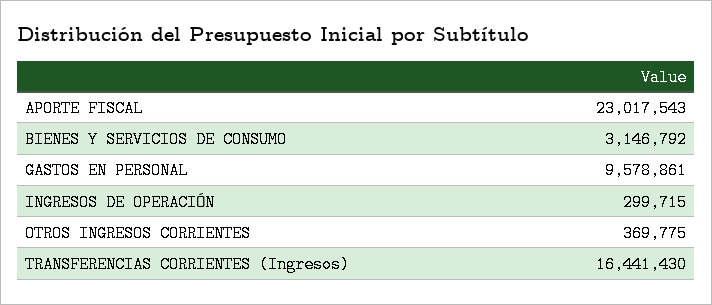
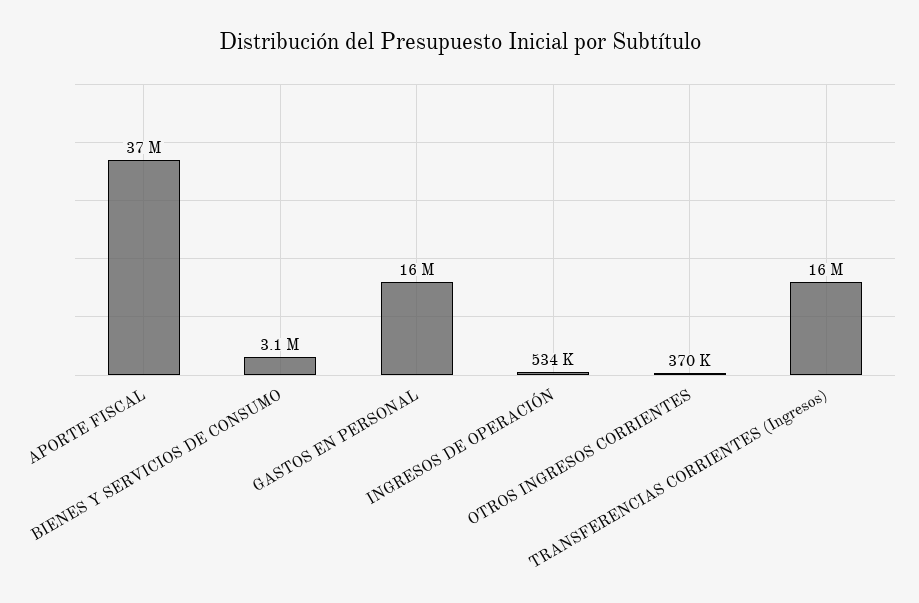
  {
-   "APORTE FISCAL": 23017543,
+   "APORTE FISCAL": 37000000,
    "BIENES Y SERVICIOS DE CONSUMO": 3146792,
-   "GASTOS EN PERSONAL": 9578861,
+   "GASTOS EN PERSONAL": 16000000,
-   "INGRESOS DE OPERACIÓN": 299715,
+   "INGRESOS DE OPERACIÓN": 534000,
    "OTROS INGRESOS CORRIENTES": 369775,
    "TRANSFERENCIAS CORRIENTES (Ingresos)": 16441430
  }

